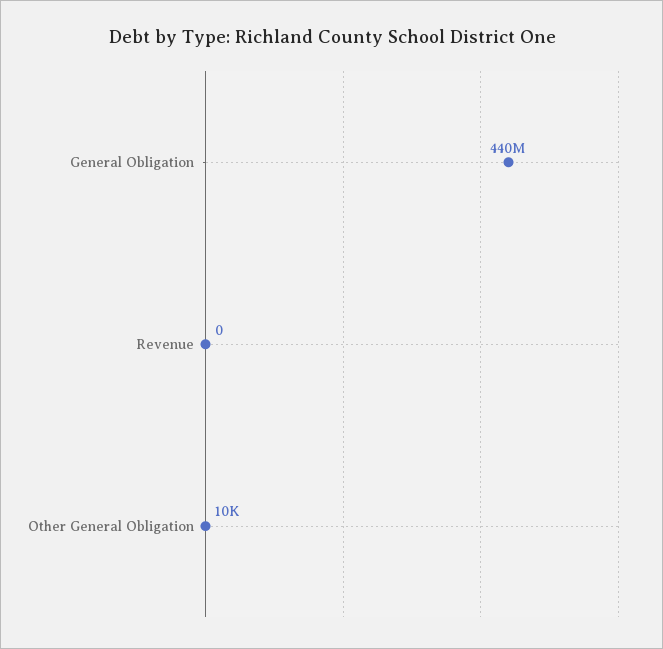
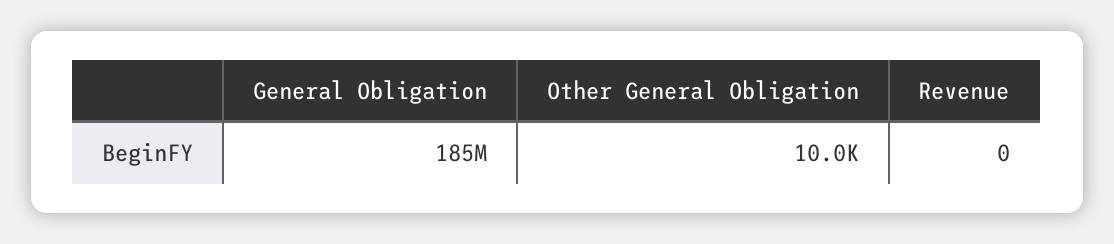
  {
-   "General Obligation": 440000000,
+   "General Obligation": 185000000,
    "Revenue": 0,
    "Other General Obligation": 10000
  }

